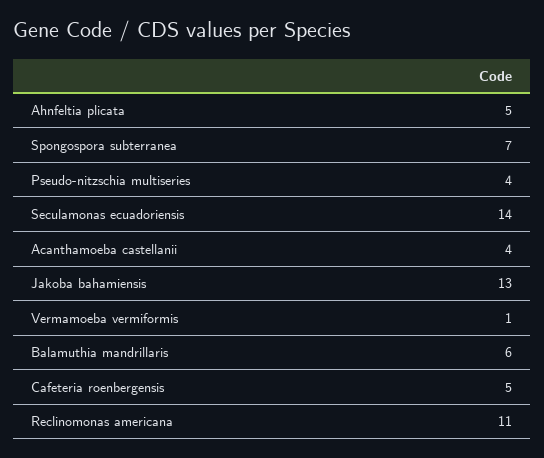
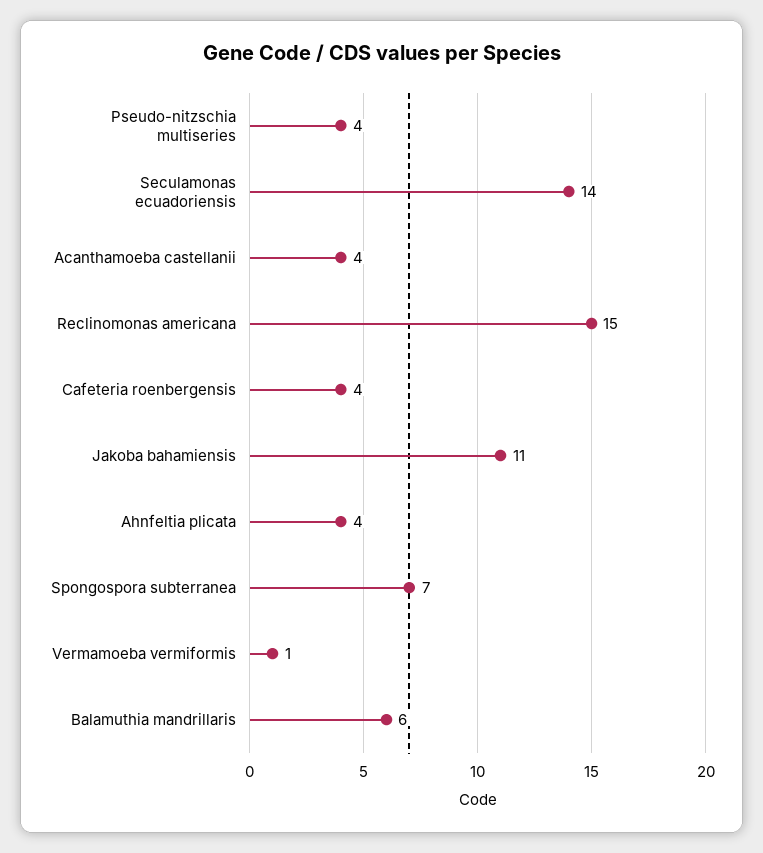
  {
-   "Ahnfeltia plicata": 5,
+   "Ahnfeltia plicata": 4,
    "Spongospora subterranea": 7,
    "Pseudo-nitzschia multiseries": 4,
    "Seculamonas ecuadoriensis": 14,
    "Acanthamoeba castellanii": 4,
-   "Jakoba bahamiensis": 13,
+   "Jakoba bahamiensis": 11,
    "Vermamoeba vermiformis": 1,
    "Balamuthia mandrillaris": 6,
-   "Cafeteria roenbergensis": 5,
+   "Cafeteria roenbergensis": 4,
-   "Reclinomonas americana": 11
+   "Reclinomonas americana": 15
  }

